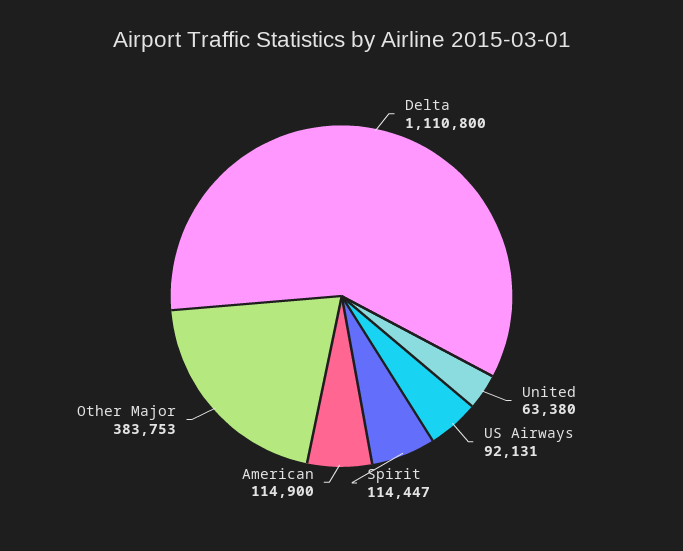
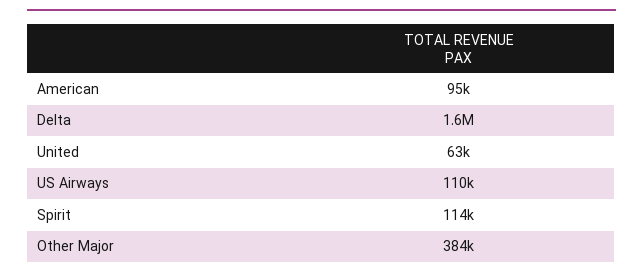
  {
-   "Delta": 1110800,
+   "Delta": 1600000,
    "United": 63380,
-   "US Airways": 92131,
+   "US Airways": 110000,
    "Spirit": 114447,
-   "American": 114900,
+   "American": 95000,
    "Other Major": 383753
  }

